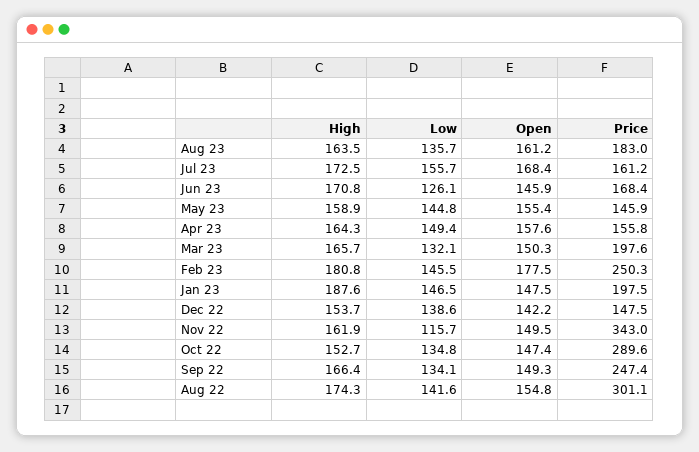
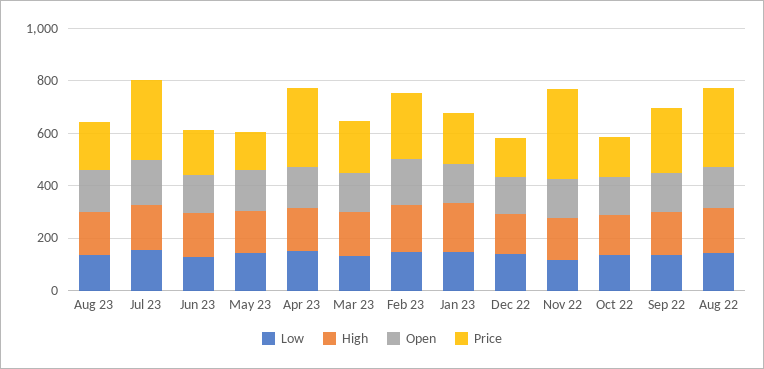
  {
    "High": {
      "Aug 23": 163.5,
      "Jul 23": 172.5,
      "Jun 23": 170.8,
      "May 23": 158.9,
      "Apr 23": 164.3,
      "Mar 23": 165.7,
      "Feb 23": 180.8,
      "Jan 23": 187.6,
      "Dec 22": 153.7,
      "Nov 22": 161.9,
      "Oct 22": 152.7,
      "Sep 22": 166.4,
      "Aug 22": 174.3
    },
    "Low": {
      "Aug 23": 135.7,
      "Jul 23": 155.7,
      "Jun 23": 126.1,
      "May 23": 144.8,
      "Apr 23": 149.4,
      "Mar 23": 132.1,
      "Feb 23": 145.5,
      "Jan 23": 146.5,
      "Dec 22": 138.6,
      "Nov 22": 115.7,
      "Oct 22": 134.8,
      "Sep 22": 134.1,
      "Aug 22": 141.6
    },
    "Open": {
      "Aug 23": 161.2,
      "Jul 23": 168.4,
      "Jun 23": 145.9,
      "May 23": 155.4,
      "Apr 23": 157.6,
      "Mar 23": 150.3,
      "Feb 23": 177.5,
      "Jan 23": 147.5,
      "Dec 22": 142.2,
      "Nov 22": 149.5,
      "Oct 22": 147.4,
      "Sep 22": 149.3,
      "Aug 22": 154.8
    },
    "Price": {
      "Aug 23": 183,
-     "Jul 23": 161.2,
+     "Jul 23": 300,
      "Jun 23": 168.4,
      "May 23": 145.9,
-     "Apr 23": 155.8,
+     "Apr 23": 300,
      "Mar 23": 197.6,
      "Feb 23": 250.3,
      "Jan 23": 197.5,
      "Dec 22": 147.5,
      "Nov 22": 343,
-     "Oct 22": 289.6,
+     "Oct 22": 150,
      "Sep 22": 247.4,
      "Aug 22": 301.1
    }
  }

